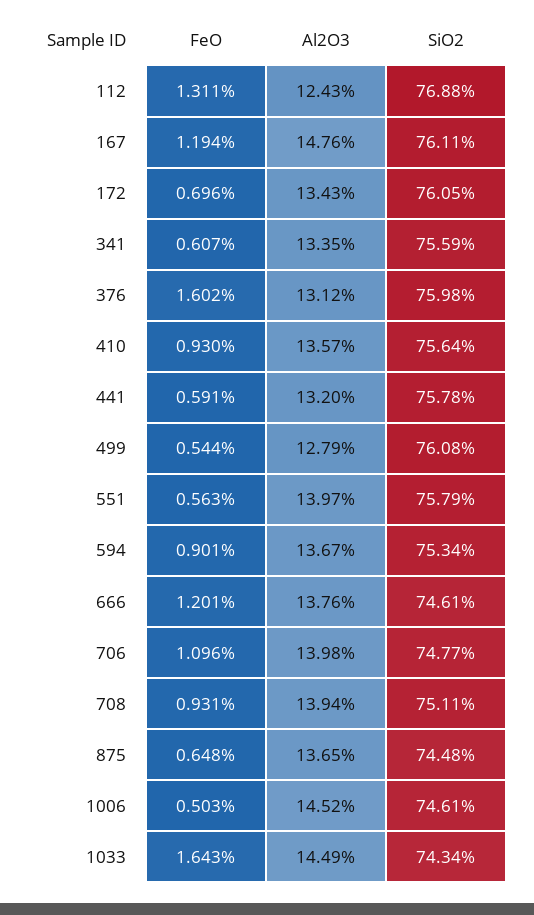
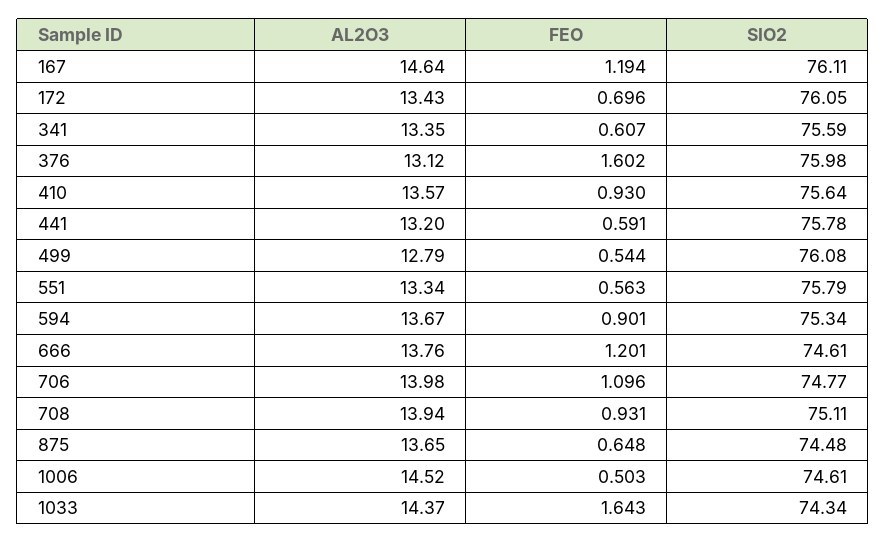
  {
    "FeO": {
-     "112": 1.311,
      "167": 1.194,
      "172": 0.696,
      "341": 0.607,
      "376": 1.602,
      "410": 0.93,
      "441": 0.591,
      "499": 0.544,
      "551": 0.563,
      "594": 0.901,
      "666": 1.201,
      "706": 1.096,
      "708": 0.931,
      "875": 0.648,
      "1006": 0.503,
      "1033": 1.643
    },
    "Al2O3": {
-     "112": 12.43,
-     "167": 14.76,
+     "167": 14.64,
      "172": 13.43,
      "341": 13.35,
      "376": 13.12,
      "410": 13.57,
      "441": 13.2,
      "499": 12.79,
-     "551": 13.97,
+     "551": 13.34,
      "594": 13.67,
      "666": 13.76,
      "706": 13.98,
      "708": 13.94,
      "875": 13.65,
      "1006": 14.52,
-     "1033": 14.49
+     "1033": 14.37
    },
    "SiO2": {
-     "112": 76.88,
      "167": 76.11,
      "172": 76.05,
      "341": 75.59,
      "376": 75.98,
      "410": 75.64,
      "441": 75.78,
      "499": 76.08,
      "551": 75.79,
      "594": 75.34,
      "666": 74.61,
      "706": 74.77,
      "708": 75.11,
      "875": 74.48,
      "1006": 74.61,
      "1033": 74.34
    }
  }

